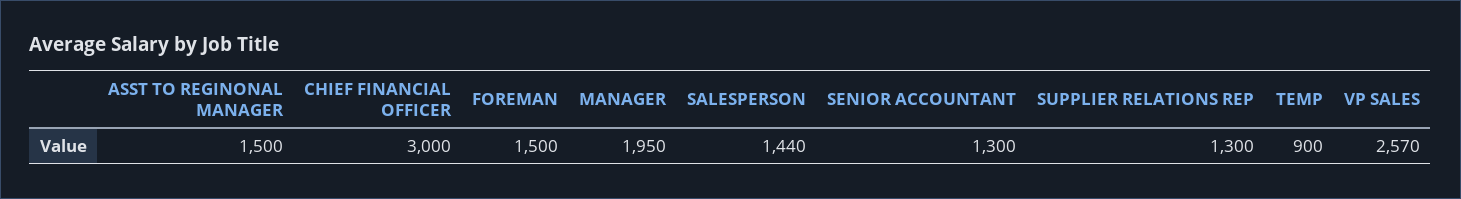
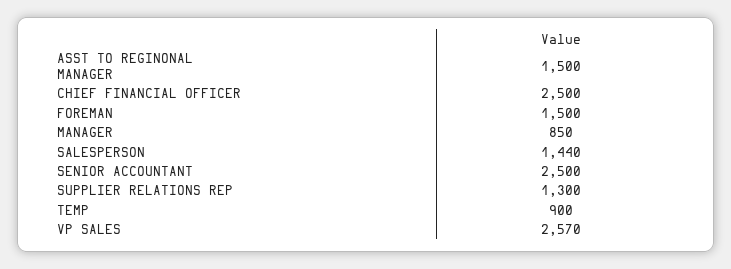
  {
    "ASST TO REGINONAL MANAGER": 1500,
-   "CHIEF FINANCIAL OFFICER": 3000,
+   "CHIEF FINANCIAL OFFICER": 2500,
    "FOREMAN": 1500,
-   "MANAGER": 1950,
+   "MANAGER": 850,
    "SALESPERSON": 1440,
-   "SENIOR ACCOUNTANT": 1300,
+   "SENIOR ACCOUNTANT": 2500,
    "SUPPLIER RELATIONS REP": 1300,
    "TEMP": 900,
    "VP SALES": 2570
  }

